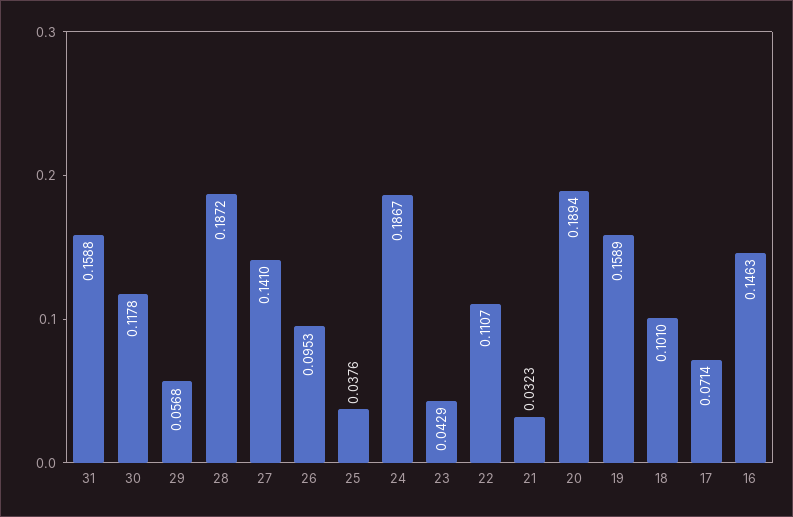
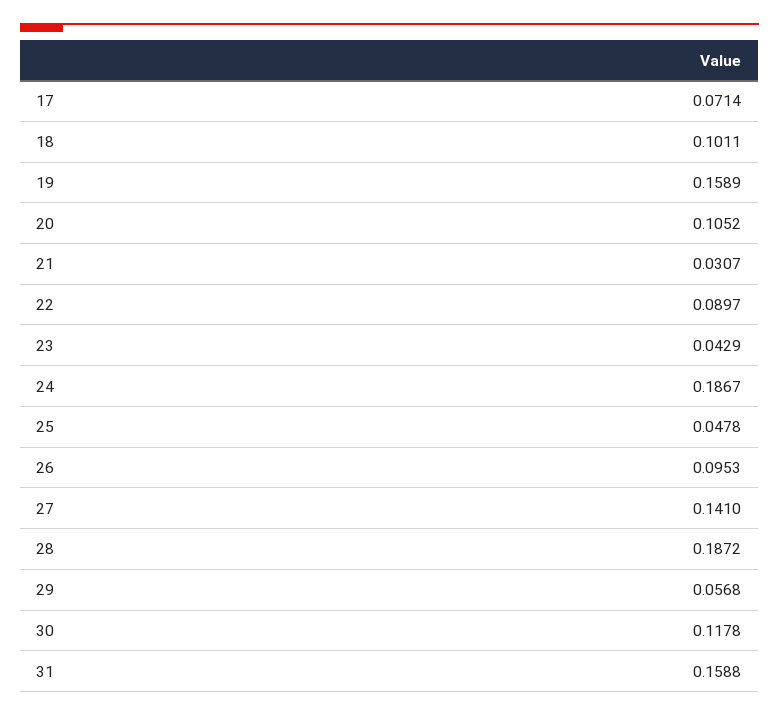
  {
    "31": 0.1588,
    "30": 0.1178,
    "29": 0.0568,
    "28": 0.1872,
    "27": 0.141,
    "26": 0.0953,
-   "25": 0.0376,
+   "25": 0.0478,
    "24": 0.1867,
    "23": 0.0429,
-   "22": 0.1107,
+   "22": 0.0897,
-   "21": 0.0323,
+   "21": 0.0307,
-   "20": 0.1894,
+   "20": 0.1052,
    "19": 0.1589,
-   "18": 0.101,
+   "18": 0.1011,
-   "17": 0.0714,
+   "17": 0.0714
-   "16": 0.1463
  }

